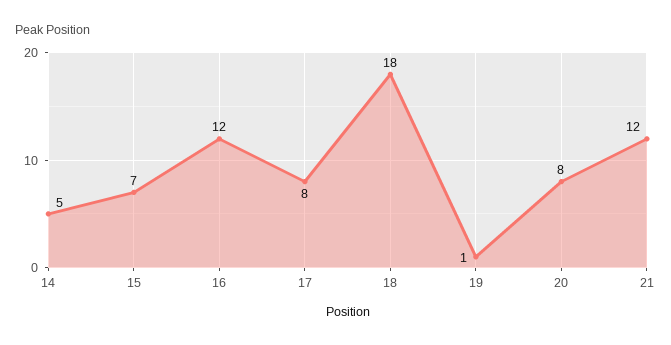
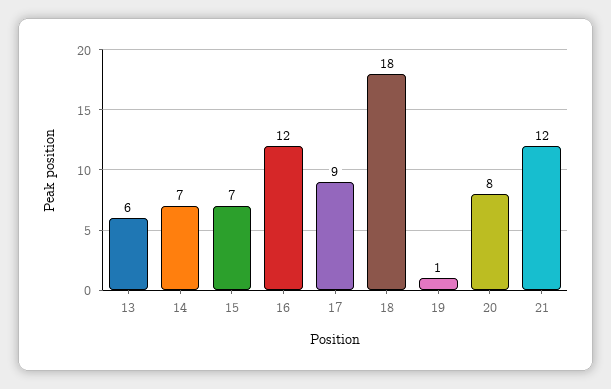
  {
-   "14": 5,
+   "14": 7,
    "15": 7,
    "16": 12,
-   "17": 8,
+   "17": 9,
    "18": 18,
    "19": 1,
    "20": 8,
-   "21": 12
+   "21": 12,
+   "13": 6
  }

